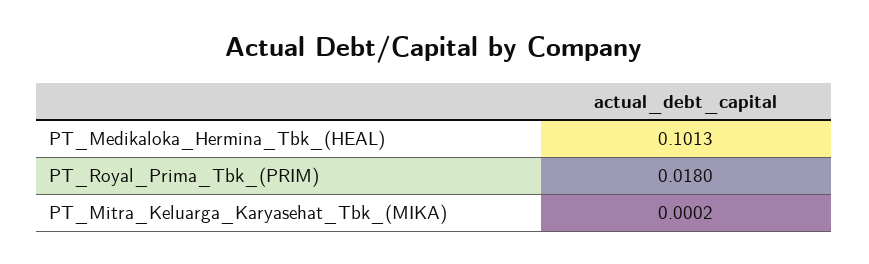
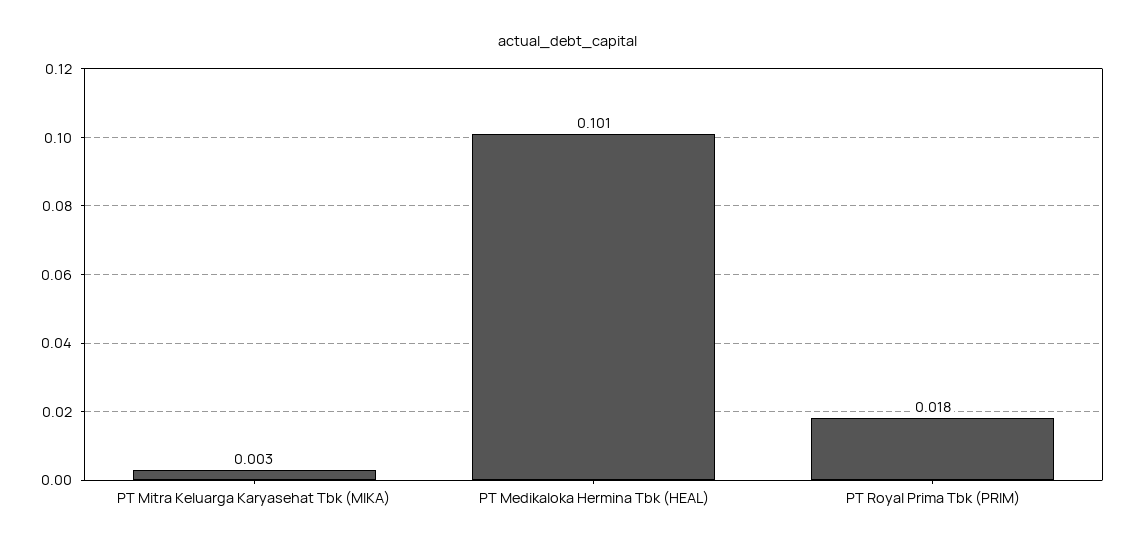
  {
    "PT_Medikaloka_Hermina_Tbk_(HEAL)": 0.1013,
    "PT_Royal_Prima_Tbk_(PRIM)": 0.018,
-   "PT_Mitra_Keluarga_Karyasehat_Tbk_(MIKA)": 0.0002
+   "PT_Mitra_Keluarga_Karyasehat_Tbk_(MIKA)": 0.003
  }

